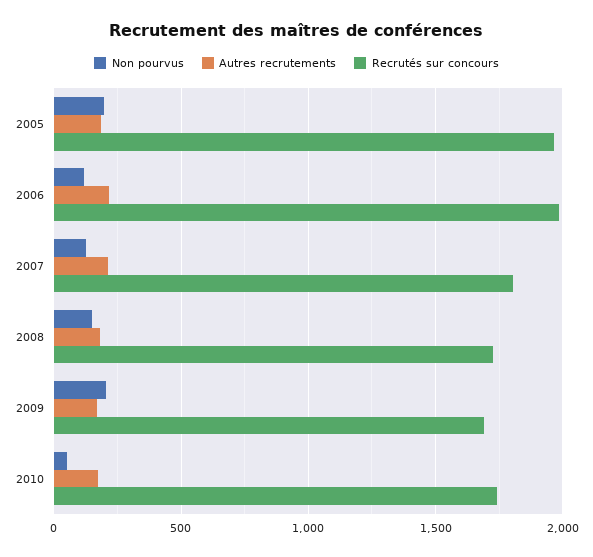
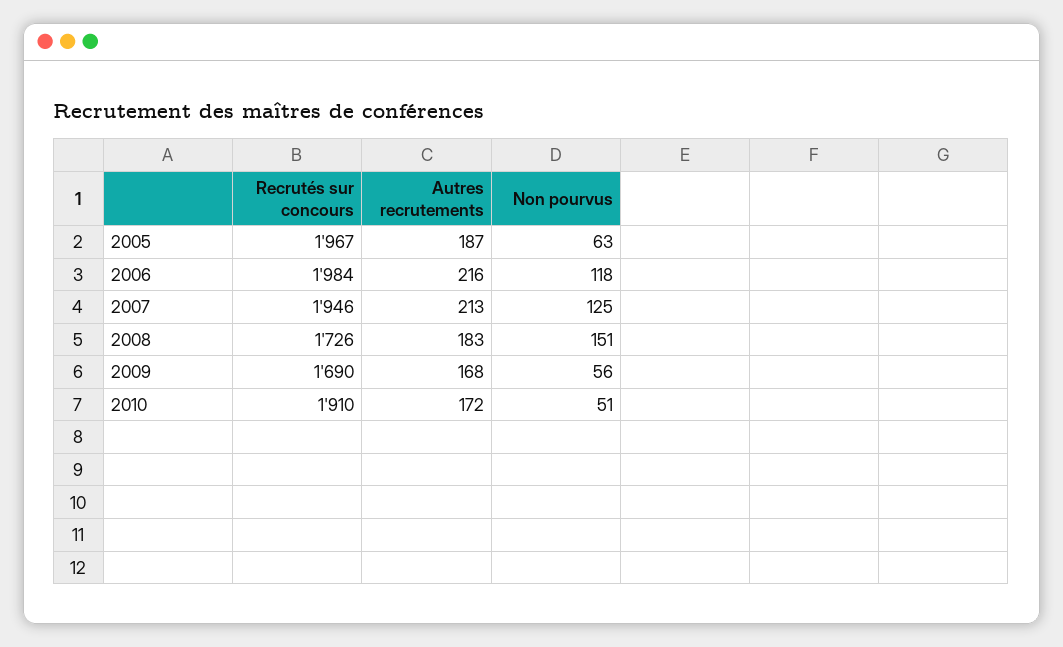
  {
    "Non pourvus": {
-     "2005": 200,
+     "2005": 63,
      "2006": 118,
      "2007": 125,
      "2008": 151,
-     "2009": 200,
+     "2009": 56,
      "2010": 51
    },
    "Autres recrutements": {
      "2005": 187,
      "2006": 216,
      "2007": 213,
      "2008": 183,
      "2009": 168,
      "2010": 172
    },
    "Recrutés sur concours": {
      "2005": 1967,
      "2006": 1984,
-     "2007": 1800,
+     "2007": 1946,
      "2008": 1726,
      "2009": 1690,
-     "2010": 1750
+     "2010": 1910
    }
  }

